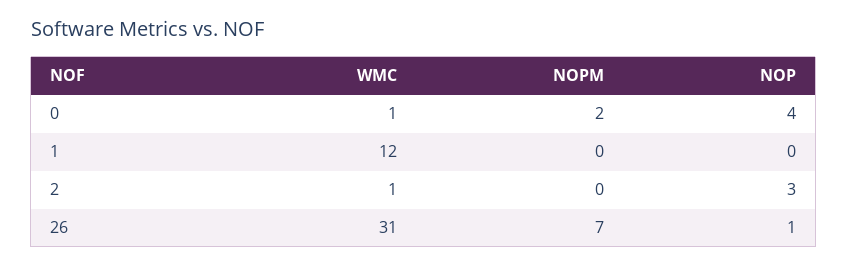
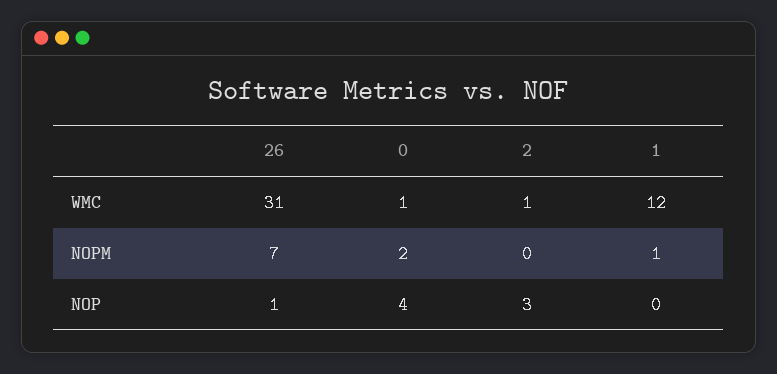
  {
    "WMC": {
      "0": 1,
      "1": 12,
      "2": 1,
      "26": 31
    },
    "NOPM": {
      "0": 2,
-     "1": 0,
+     "1": 1,
      "2": 0,
      "26": 7
    },
    "NOP": {
      "0": 4,
      "1": 0,
      "2": 3,
      "26": 1
    }
  }

